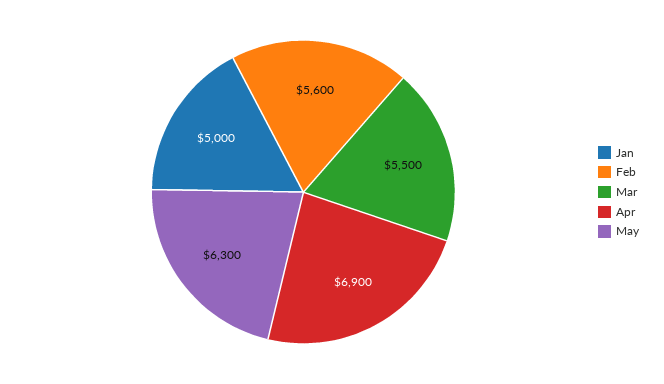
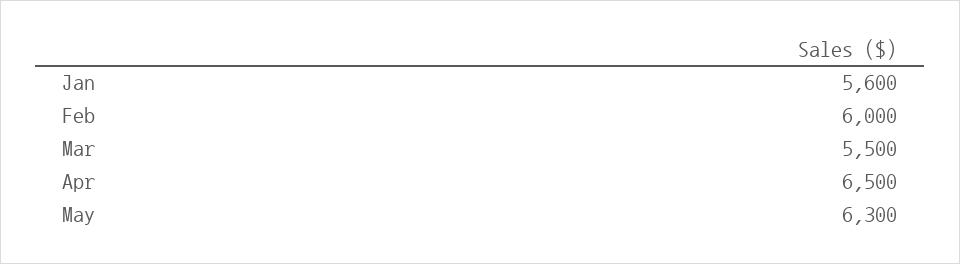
  {
-   "Jan": 5000,
+   "Jan": 5600,
-   "Feb": 5600,
+   "Feb": 6000,
    "Mar": 5500,
-   "Apr": 6900,
+   "Apr": 6500,
    "May": 6300
  }

